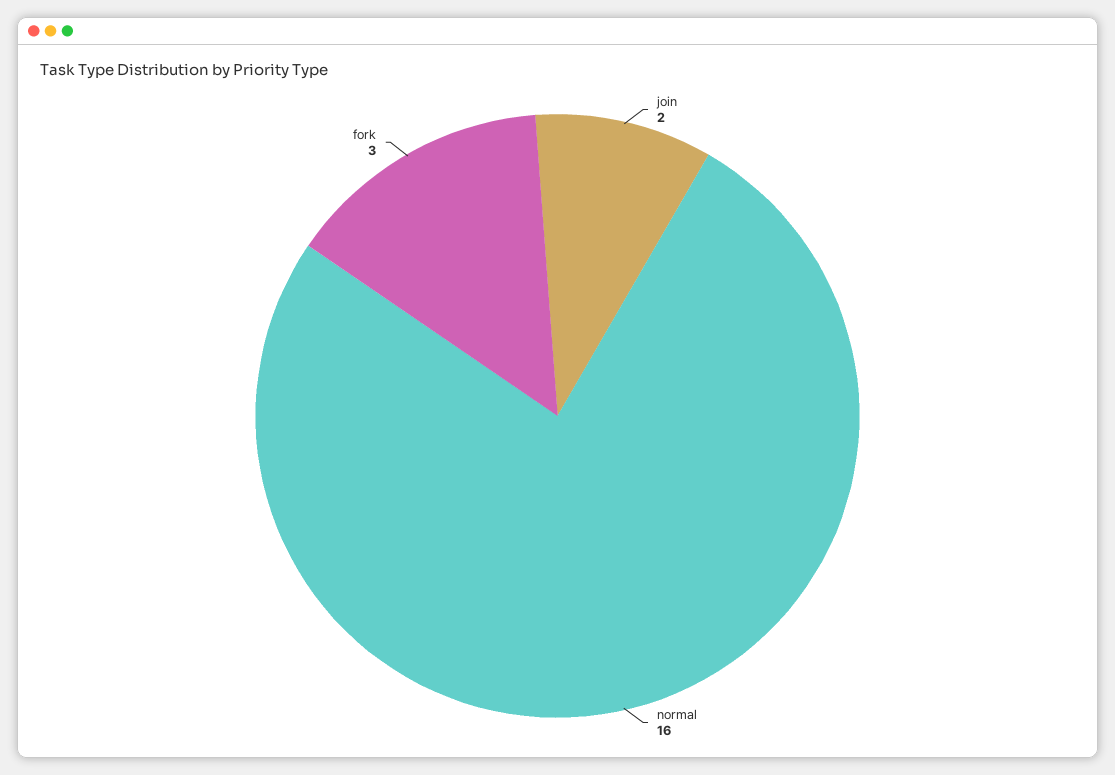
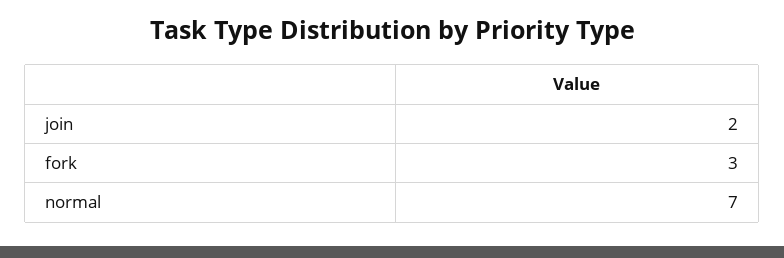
  {
    "join": 2,
-   "normal": 16,
+   "normal": 7,
    "fork": 3
  }

